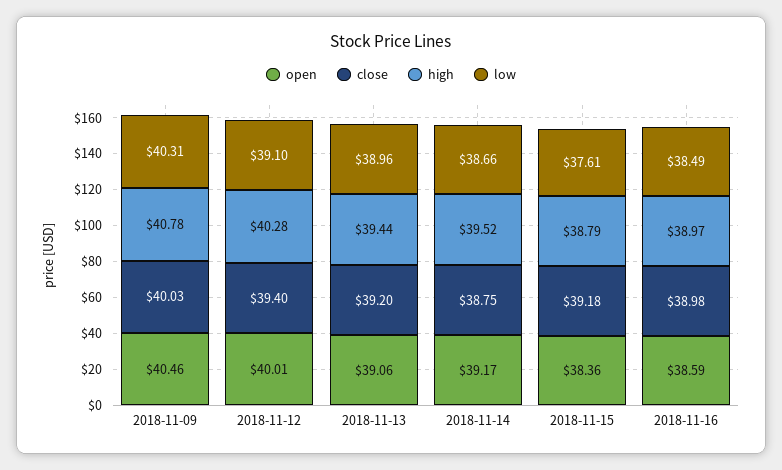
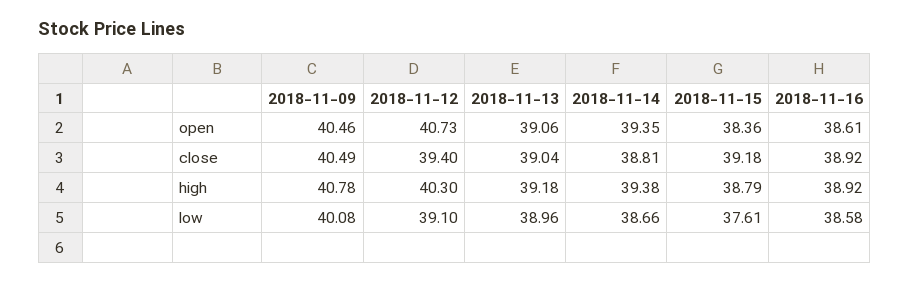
  {
    "open": {
      "2018-11-09": 40.46,
-     "2018-11-12": 40.01,
+     "2018-11-12": 40.73,
      "2018-11-13": 39.06,
-     "2018-11-14": 39.17,
+     "2018-11-14": 39.35,
      "2018-11-15": 38.36,
-     "2018-11-16": 38.59
+     "2018-11-16": 38.61
    },
    "close": {
-     "2018-11-09": 40.03,
+     "2018-11-09": 40.49,
      "2018-11-12": 39.4,
-     "2018-11-13": 39.2,
+     "2018-11-13": 39.04,
-     "2018-11-14": 38.75,
+     "2018-11-14": 38.81,
      "2018-11-15": 39.18,
-     "2018-11-16": 38.98
+     "2018-11-16": 38.92
    },
    "high": {
      "2018-11-09": 40.78,
-     "2018-11-12": 40.28,
+     "2018-11-12": 40.3,
-     "2018-11-13": 39.44,
+     "2018-11-13": 39.18,
-     "2018-11-14": 39.52,
+     "2018-11-14": 39.38,
      "2018-11-15": 38.79,
-     "2018-11-16": 38.97
+     "2018-11-16": 38.92
    },
    "low": {
-     "2018-11-09": 40.31,
+     "2018-11-09": 40.08,
      "2018-11-12": 39.1,
      "2018-11-13": 38.96,
      "2018-11-14": 38.66,
      "2018-11-15": 37.61,
-     "2018-11-16": 38.49
+     "2018-11-16": 38.58
    }
  }

